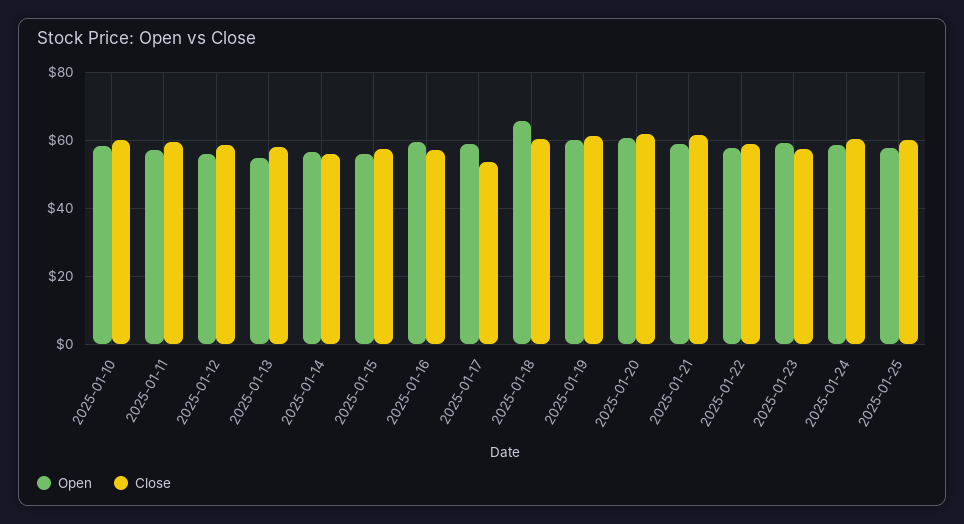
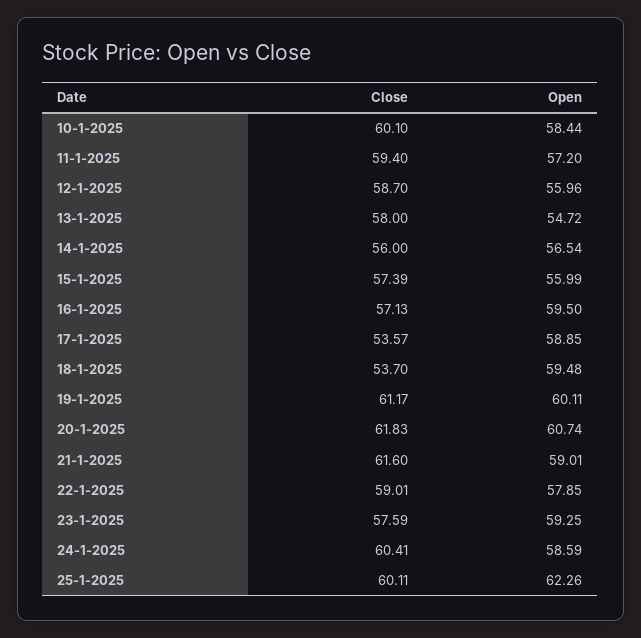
  {
    "Open": {
      "2025-01-10": 58.44,
      "2025-01-11": 57.2,
      "2025-01-12": 55.96,
      "2025-01-13": 54.72,
      "2025-01-14": 56.54,
      "2025-01-15": 55.99,
      "2025-01-16": 59.5,
      "2025-01-17": 58.85,
-     "2025-01-18": 66,
+     "2025-01-18": 59.48,
      "2025-01-19": 60.11,
      "2025-01-20": 60.74,
      "2025-01-21": 59.01,
      "2025-01-22": 57.85,
      "2025-01-23": 59.25,
      "2025-01-24": 58.59,
-     "2025-01-25": 58
+     "2025-01-25": 62.26
    },
    "Close": {
      "2025-01-10": 60.1,
      "2025-01-11": 59.4,
      "2025-01-12": 58.7,
      "2025-01-13": 58,
      "2025-01-14": 56,
      "2025-01-15": 57.39,
      "2025-01-16": 57.13,
      "2025-01-17": 53.57,
-     "2025-01-18": 60,
+     "2025-01-18": 53.7,
      "2025-01-19": 61.17,
      "2025-01-20": 61.83,
      "2025-01-21": 61.6,
      "2025-01-22": 59.01,
      "2025-01-23": 57.59,
      "2025-01-24": 60.41,
      "2025-01-25": 60.11
    }
  }

